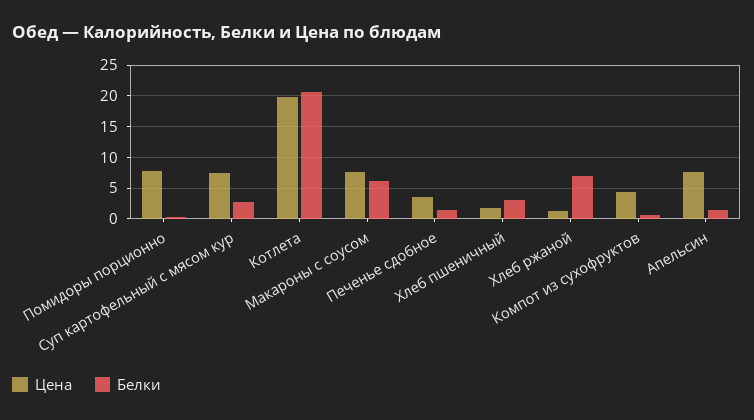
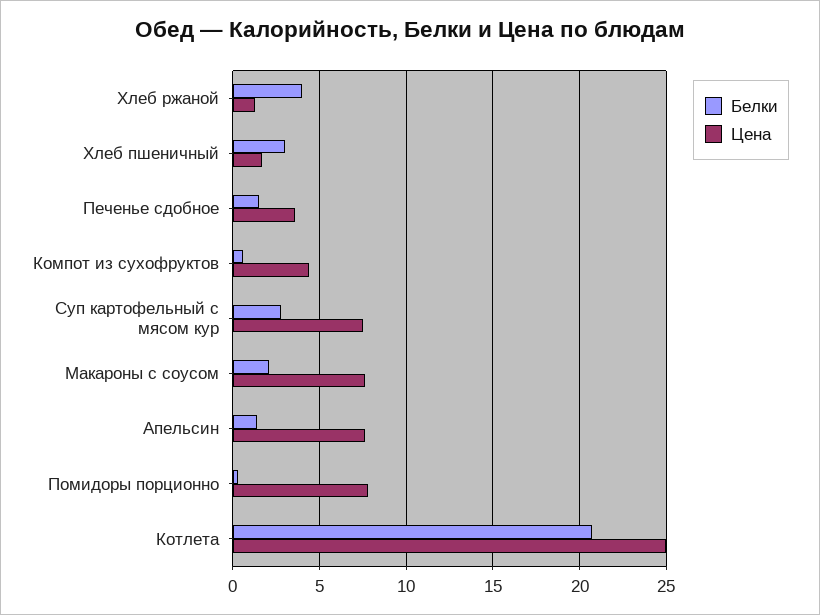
  {
    "Цена": {
      "Помидоры порционно": 8,
      "Суп картофельный с мясом кур": 7.5,
-     "Котлета": 20,
+     "Котлета": 25,
      "Макароны с соусом": 7.5,
      "Печенье сдобное": 3.5,
      "Хлеб пшеничный": 1.5,
      "Хлеб ржаной": 1.5,
      "Компот из сухофруктов": 4.5,
      "Апельсин": 7.5
    },
    "Белки": {
      "Помидоры порционно": 0.5,
      "Суп картофельный с мясом кур": 3,
      "Котлета": 20.5,
-     "Макароны с соусом": 6,
+     "Макароны с соусом": 2,
      "Печенье сдобное": 1.5,
      "Хлеб пшеничный": 3,
-     "Хлеб ржаной": 7,
+     "Хлеб ржаной": 4,
      "Компот из сухофруктов": 0.5,
      "Апельсин": 1.5
    }
  }

